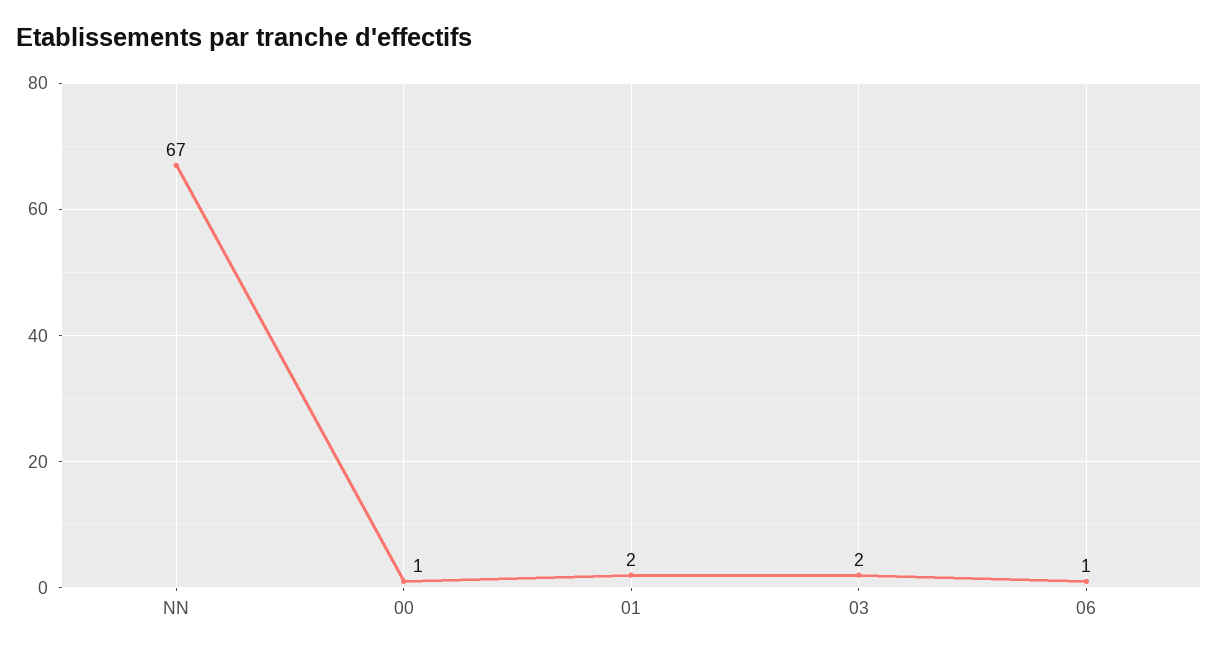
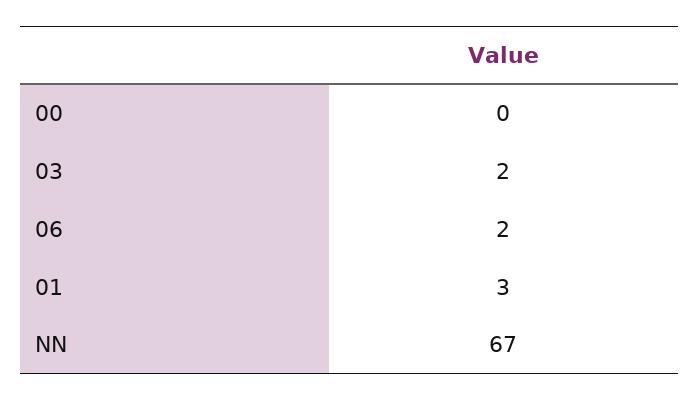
  {
    "NN": 67,
-   "00": 1,
+   "00": 0,
-   "01": 2,
+   "01": 3,
    "03": 2,
-   "06": 1
+   "06": 2
  }

